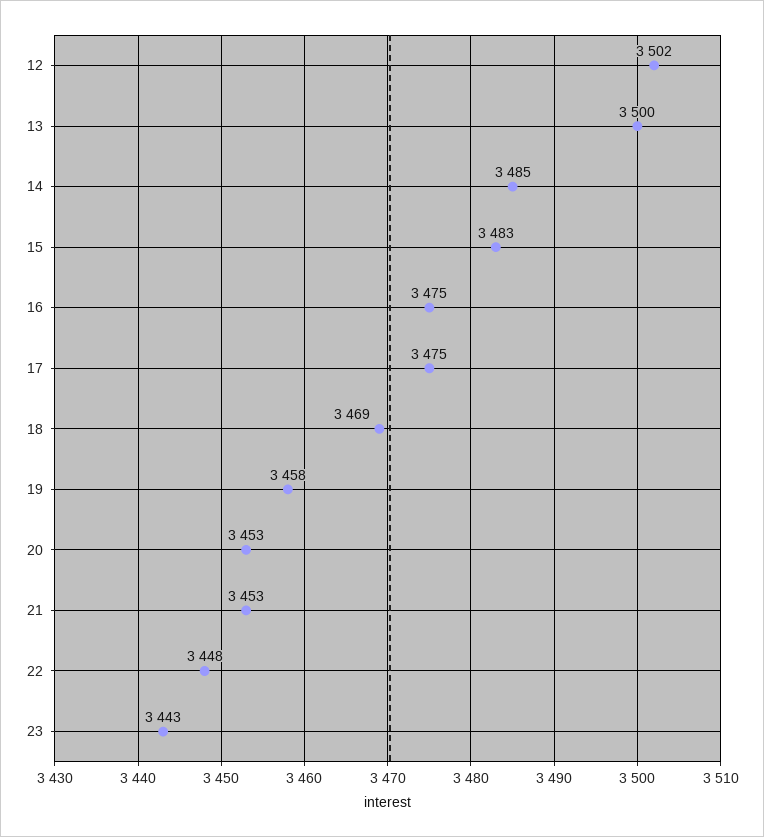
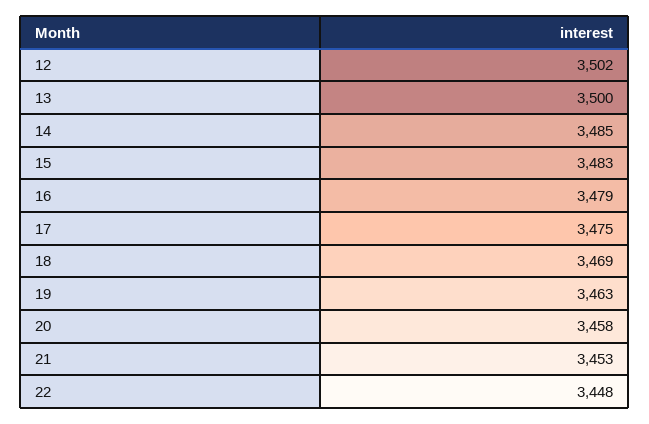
  {
    "12": 3502,
    "13": 3500,
    "14": 3485,
    "15": 3483,
-   "16": 3475,
+   "16": 3479,
    "17": 3475,
    "18": 3469,
-   "19": 3458,
+   "19": 3463,
-   "20": 3453,
+   "20": 3458,
    "21": 3453,
-   "22": 3448,
+   "22": 3448
-   "23": 3443
  }

